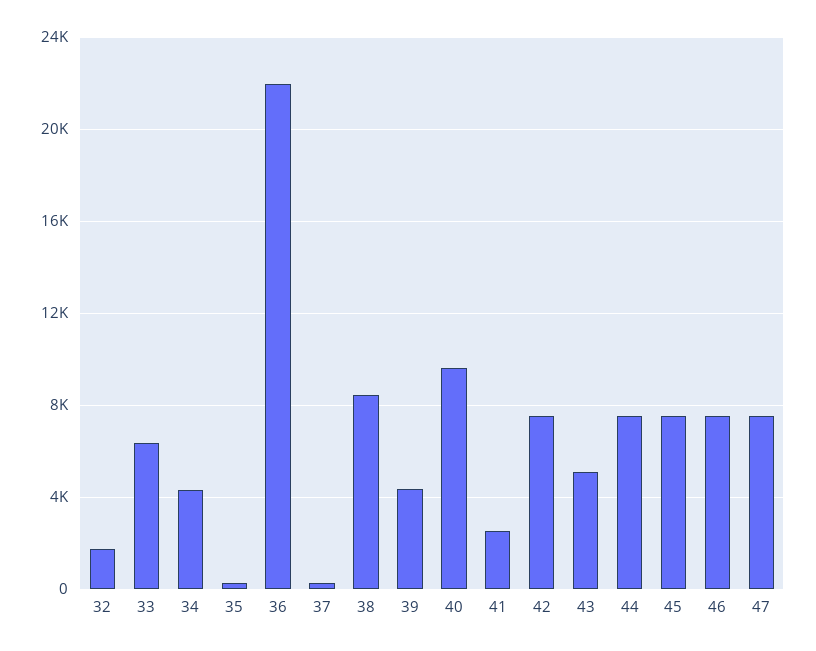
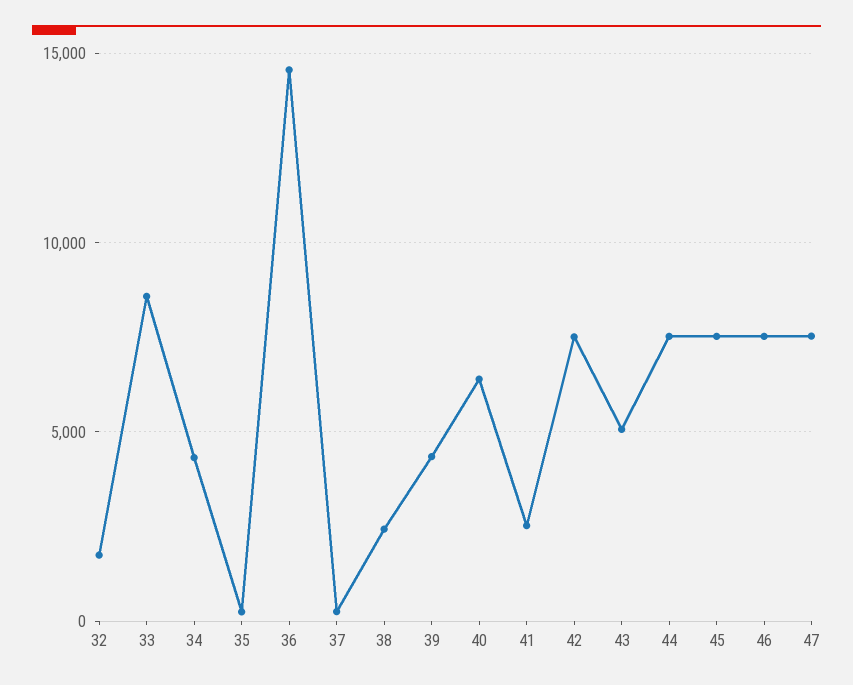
  {
    "32": 1500,
-   "33": 6500,
+   "33": 8500,
    "34": 4500,
    "35": 0,
-   "36": 22000,
+   "36": 14500,
    "37": 0,
-   "38": 8500,
+   "38": 2500,
    "39": 4500,
-   "40": 9500,
+   "40": 6500,
    "41": 2500,
    "42": 7500,
    "43": 5000,
    "44": 7500,
    "45": 7500,
    "46": 7500,
    "47": 7500
  }

